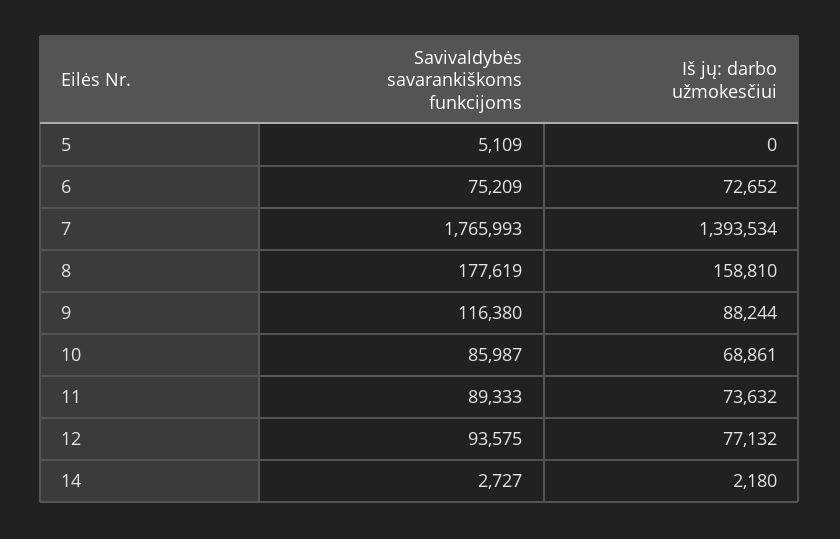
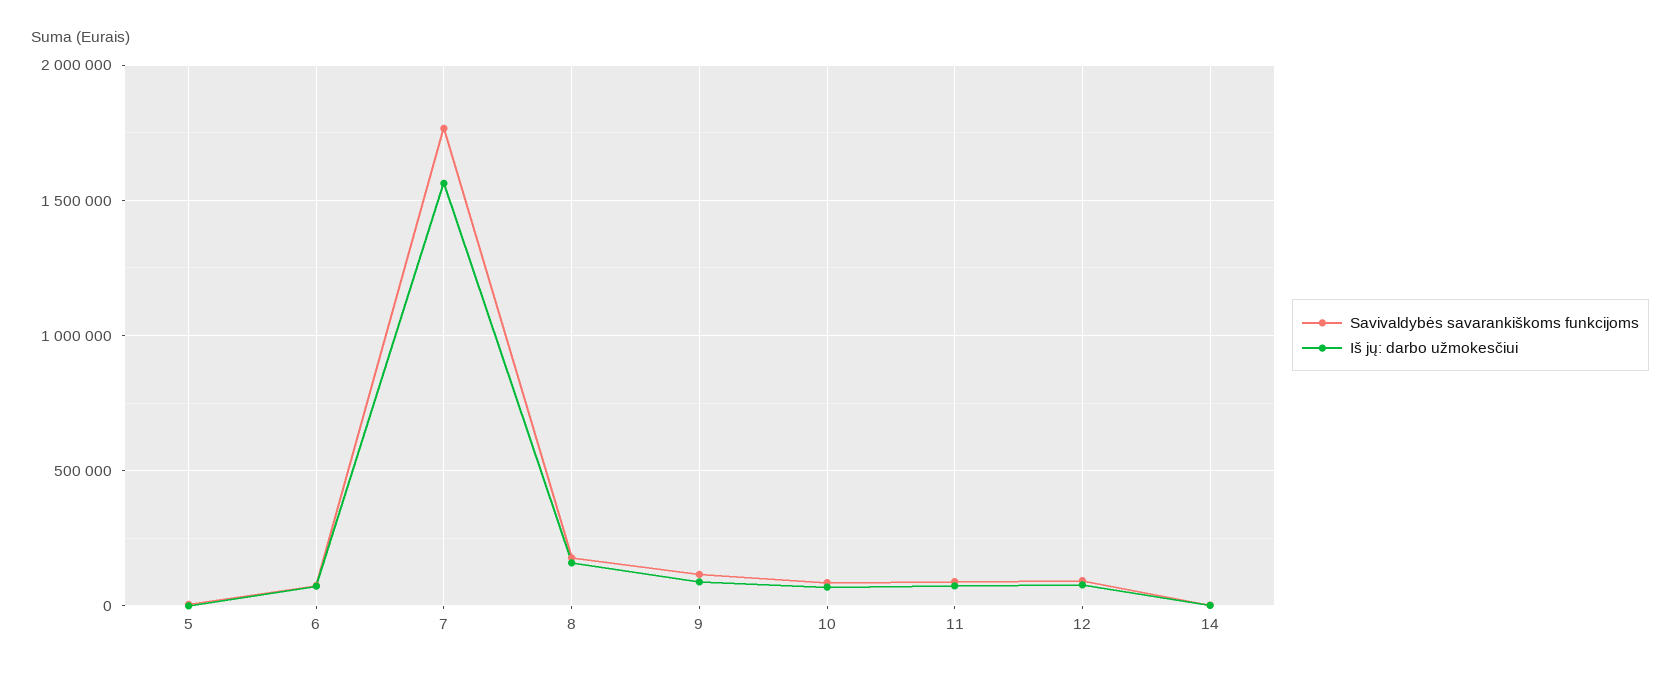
  {
    "Savivaldybės savarankiškoms funkcijoms": {
      "5": 5109,
      "6": 75209,
      "7": 1765993,
      "8": 177619,
      "9": 116380,
      "10": 85987,
      "11": 89333,
      "12": 93575,
      "14": 2727
    },
    "Iš jų: darbo užmokesčiui": {
      "5": 0,
      "6": 72652,
-     "7": 1393534,
+     "7": 1550000,
      "8": 158810,
      "9": 88244,
      "10": 68861,
      "11": 73632,
      "12": 77132,
      "14": 2180
    }
  }

